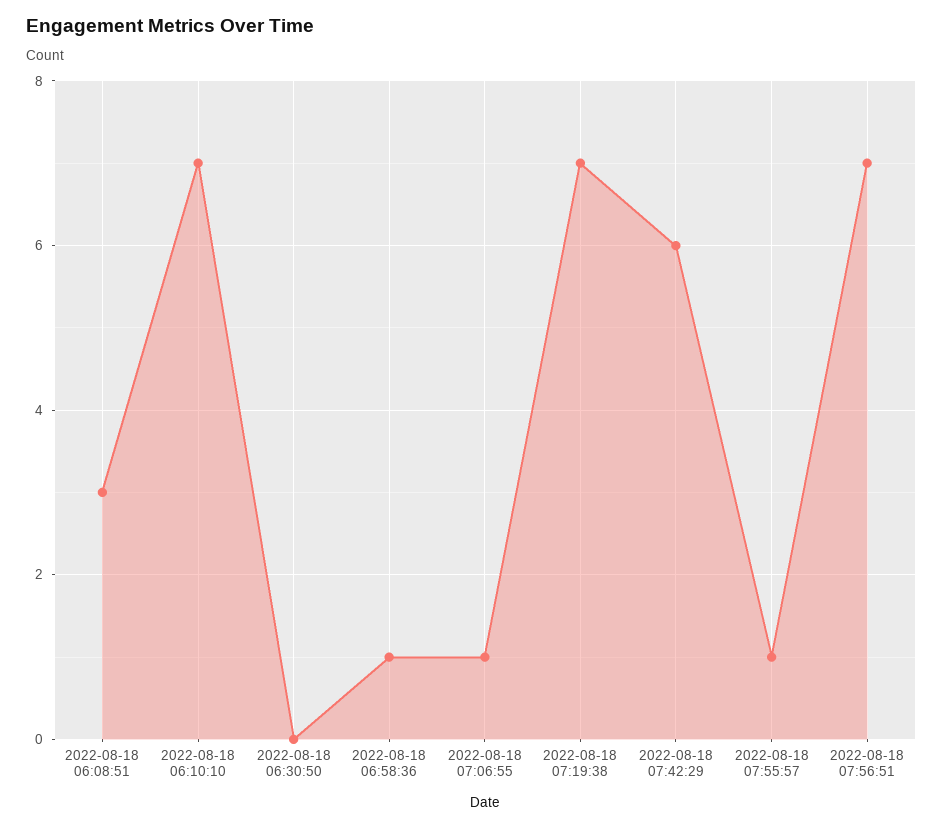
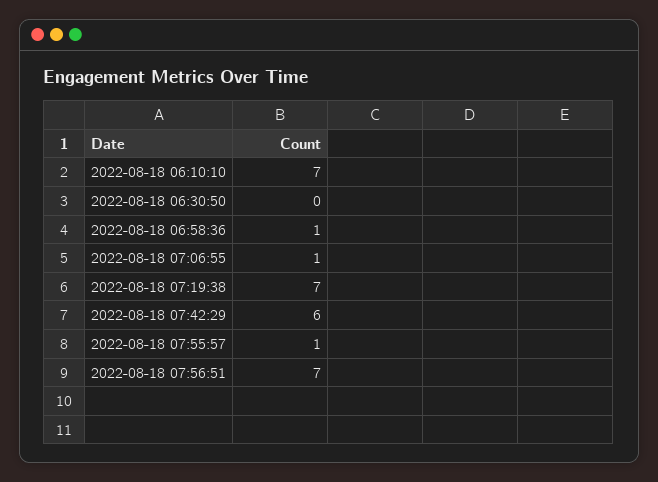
  {
-   "2022-08-18 06:08:51": 3,
    "2022-08-18 06:10:10": 7,
    "2022-08-18 06:30:50": 0,
    "2022-08-18 06:58:36": 1,
    "2022-08-18 07:06:55": 1,
    "2022-08-18 07:19:38": 7,
    "2022-08-18 07:42:29": 6,
    "2022-08-18 07:55:57": 1,
    "2022-08-18 07:56:51": 7
  }

